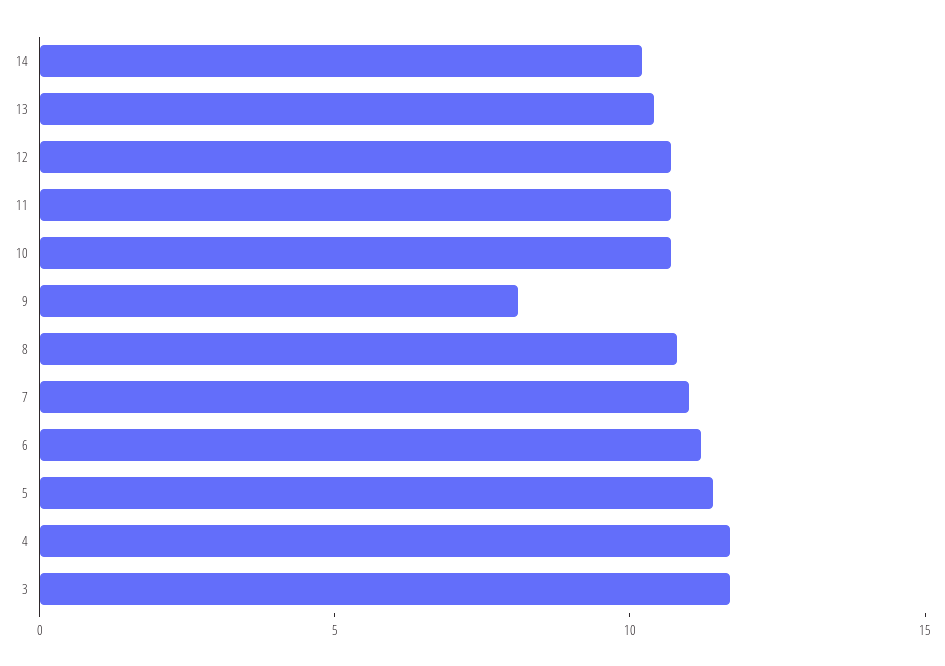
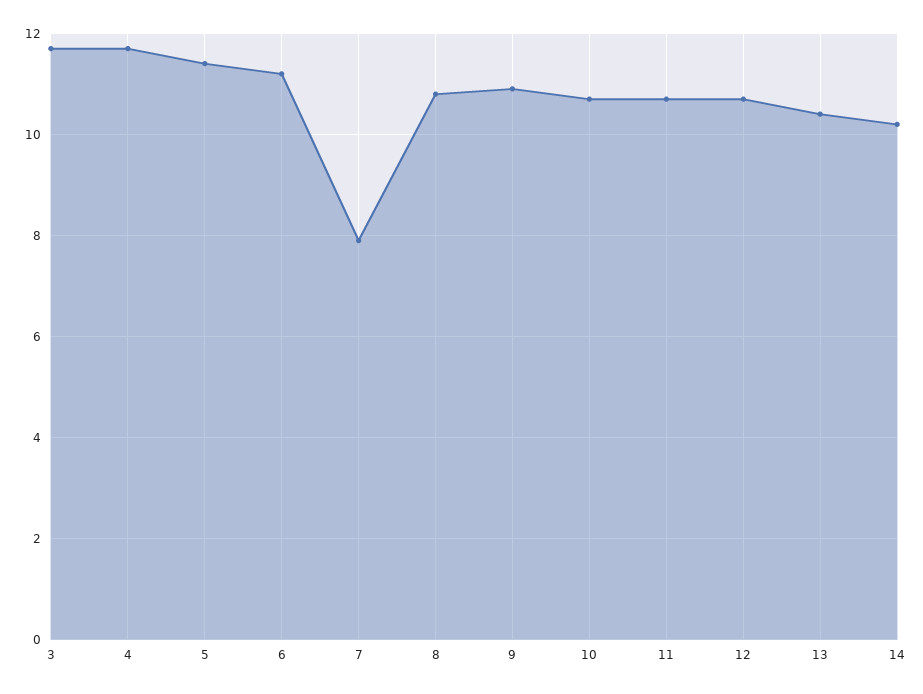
  {
    "14": 10,
    "13": 10.5,
    "12": 10.5,
    "11": 10.5,
    "10": 10.5,
-   "9": 8,
+   "9": 11,
    "8": 11,
-   "7": 11,
+   "7": 8,
    "6": 11,
    "5": 11.5,
    "4": 11.5,
    "3": 11.5
  }

